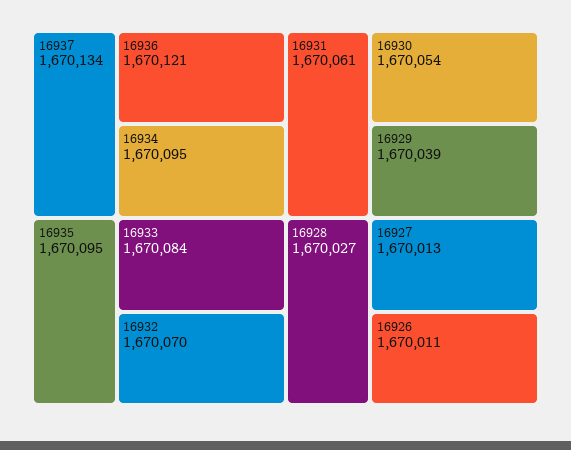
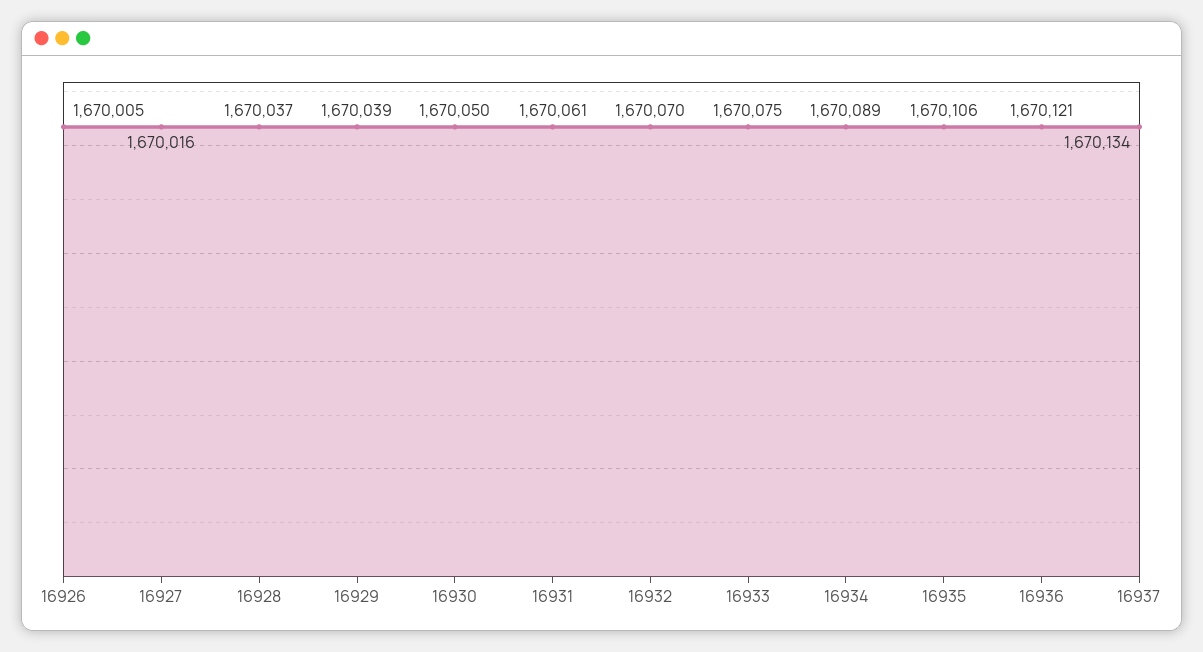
  {
    "16937": 1670134,
    "16936": 1670121,
-   "16934": 1670095,
+   "16934": 1670089,
-   "16935": 1670095,
+   "16935": 1670106,
-   "16933": 1670084,
+   "16933": 1670075,
    "16932": 1670070,
    "16931": 1670061,
-   "16930": 1670054,
+   "16930": 1670050,
    "16929": 1670039,
-   "16928": 1670027,
+   "16928": 1670037,
-   "16927": 1670013,
+   "16927": 1670016,
-   "16926": 1670011
+   "16926": 1670005
  }

